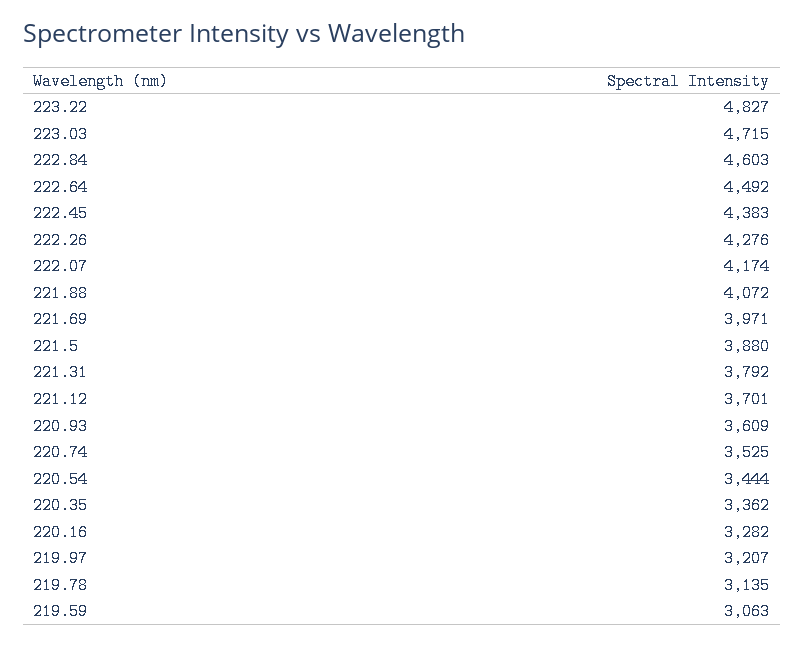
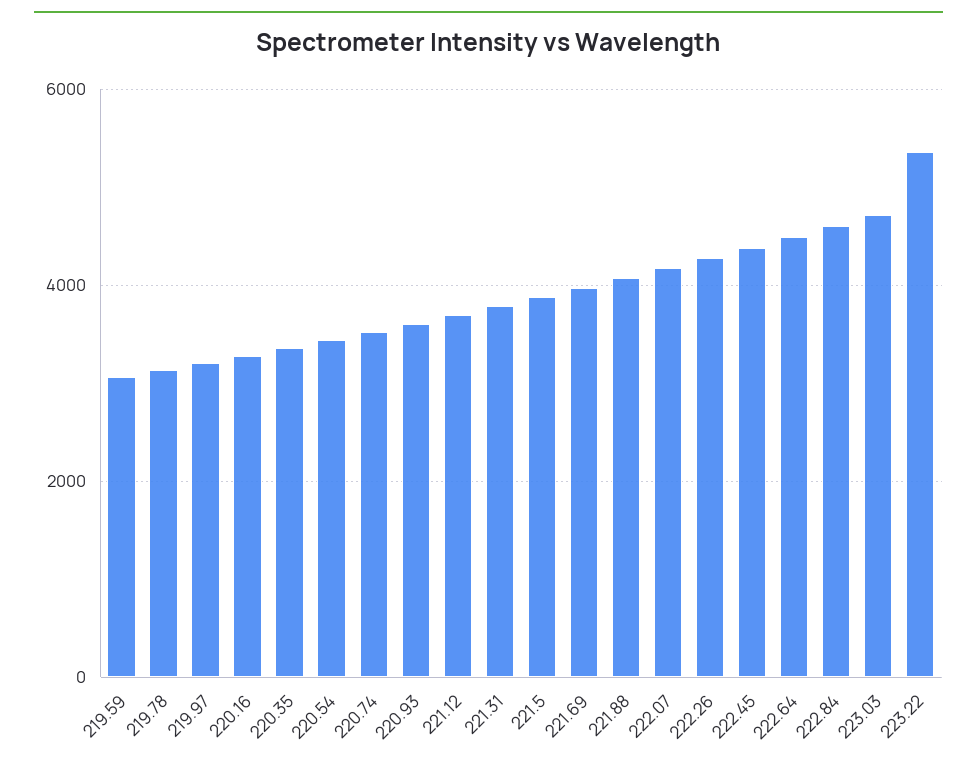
  {
-   "223.22": 4827,
+   "223.22": 5400,
    "223.03": 4715,
    "222.84": 4603,
    "222.64": 4492,
    "222.45": 4383,
    "222.26": 4276,
    "222.07": 4174,
    "221.88": 4072,
    "221.69": 3971,
    "221.5": 3880,
    "221.31": 3792,
    "221.12": 3701,
    "220.93": 3609,
    "220.74": 3525,
    "220.54": 3444,
    "220.35": 3362,
    "220.16": 3282,
    "219.97": 3207,
    "219.78": 3135,
    "219.59": 3063
  }

